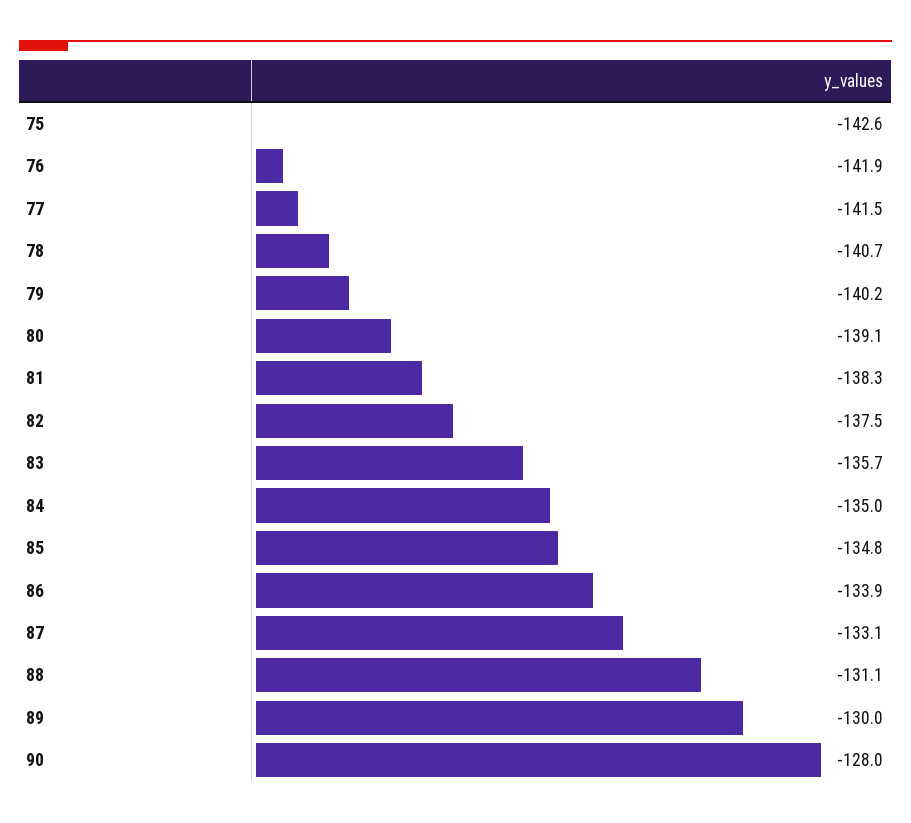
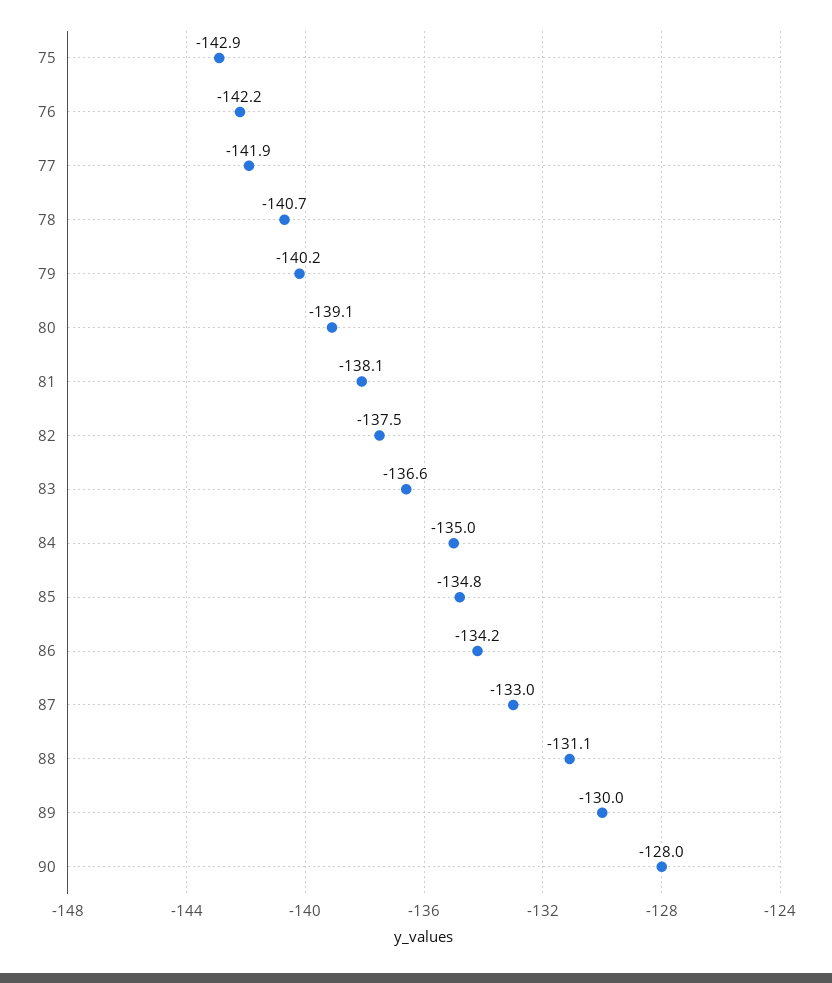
  {
-   "75": -142.6,
+   "75": -142.9,
-   "76": -141.9,
+   "76": -142.2,
-   "77": -141.5,
+   "77": -141.9,
    "78": -140.7,
    "79": -140.2,
    "80": -139.1,
-   "81": -138.3,
+   "81": -138.1,
    "82": -137.5,
-   "83": -135.7,
+   "83": -136.6,
    "84": -135,
    "85": -134.8,
-   "86": -133.9,
+   "86": -134.2,
-   "87": -133.1,
+   "87": -133,
    "88": -131.1,
    "89": -130,
    "90": -128
  }

